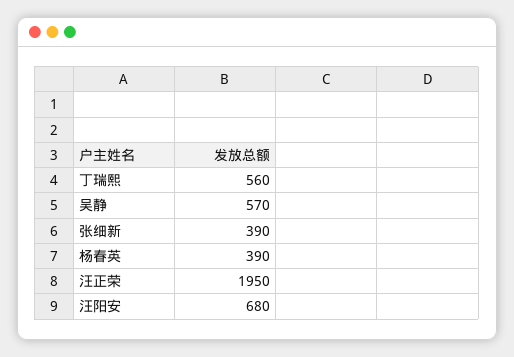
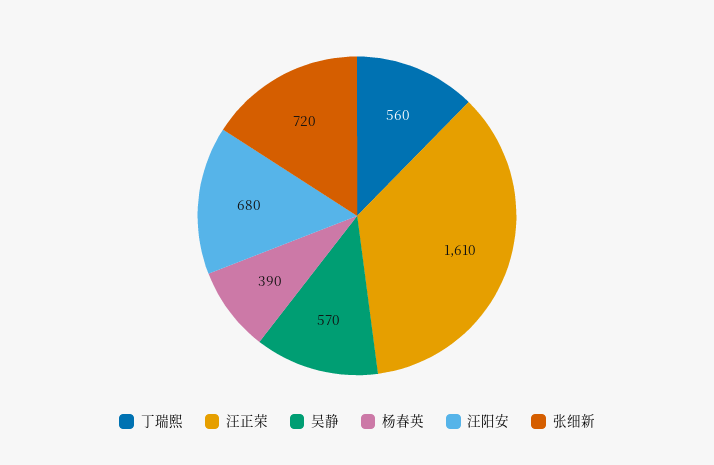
  {
    "丁瑞熙": 560,
    "吴静": 570,
-   "张细新": 390,
+   "张细新": 720,
    "杨春英": 390,
-   "汪正荣": 1950,
+   "汪正荣": 1610,
    "汪阳安": 680
  }

